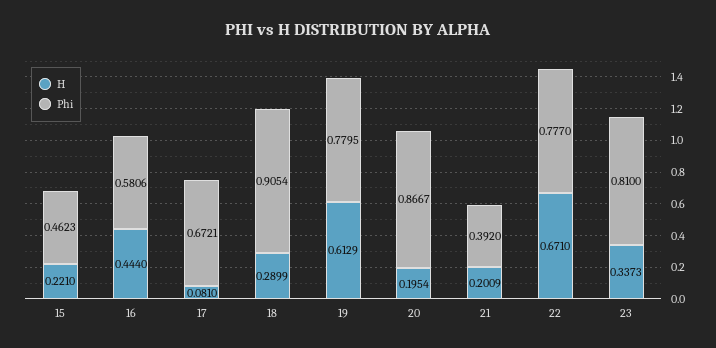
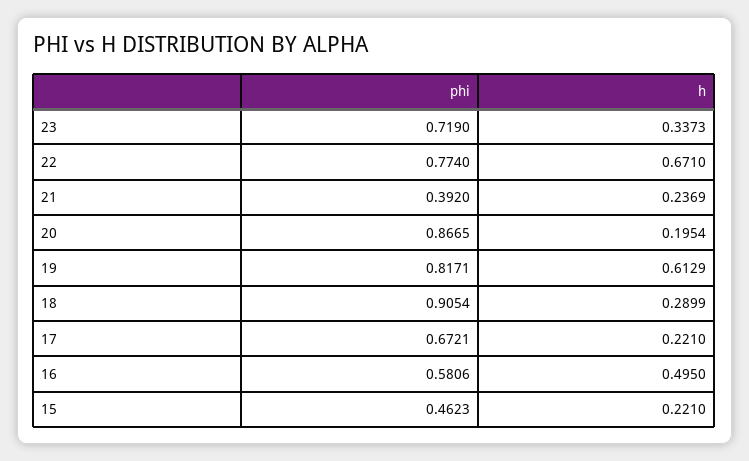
  {
    "H": {
      "15": 0.221,
-     "16": 0.444,
+     "16": 0.495,
-     "17": 0.081,
+     "17": 0.221,
      "18": 0.2899,
      "19": 0.6129,
      "20": 0.1954,
-     "21": 0.2009,
+     "21": 0.2369,
      "22": 0.671,
      "23": 0.3373
    },
    "Phi": {
      "15": 0.4623,
      "16": 0.5806,
      "17": 0.6721,
      "18": 0.9054,
-     "19": 0.7795,
+     "19": 0.8171,
-     "20": 0.8667,
+     "20": 0.8665,
      "21": 0.392,
-     "22": 0.777,
+     "22": 0.774,
-     "23": 0.81
+     "23": 0.719
    }
  }

